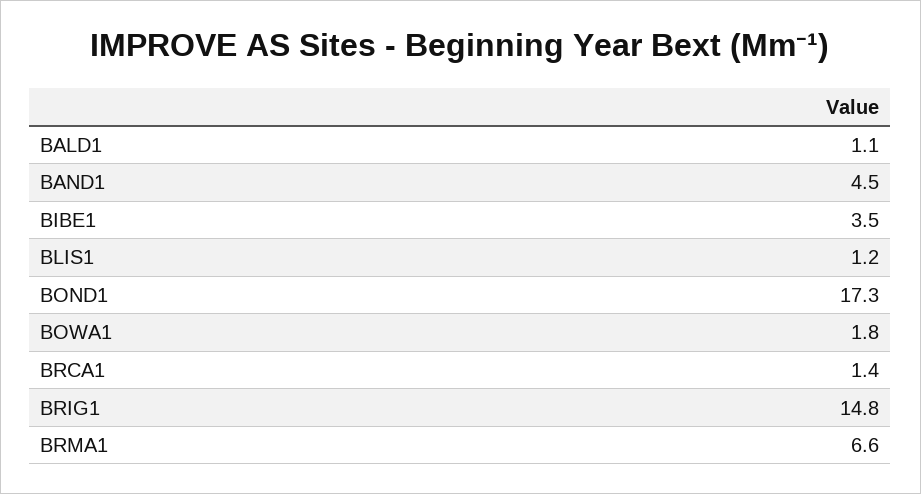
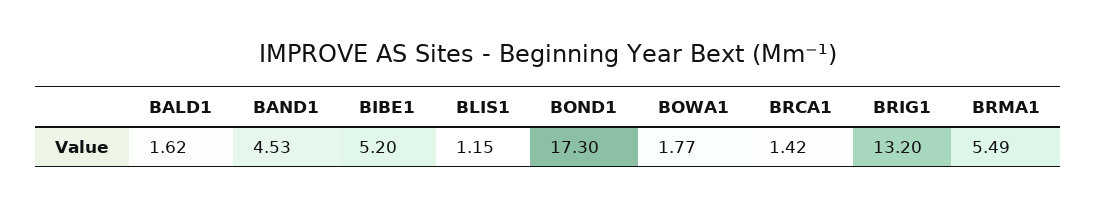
  {
-   "BALD1": 1.1,
+   "BALD1": 1.62,
    "BAND1": 4.53,
-   "BIBE1": 3.5,
+   "BIBE1": 5.2,
    "BLIS1": 1.15,
    "BOND1": 17.3,
    "BOWA1": 1.77,
    "BRCA1": 1.42,
-   "BRIG1": 14.8,
+   "BRIG1": 13.2,
-   "BRMA1": 6.6
+   "BRMA1": 5.49
  }

